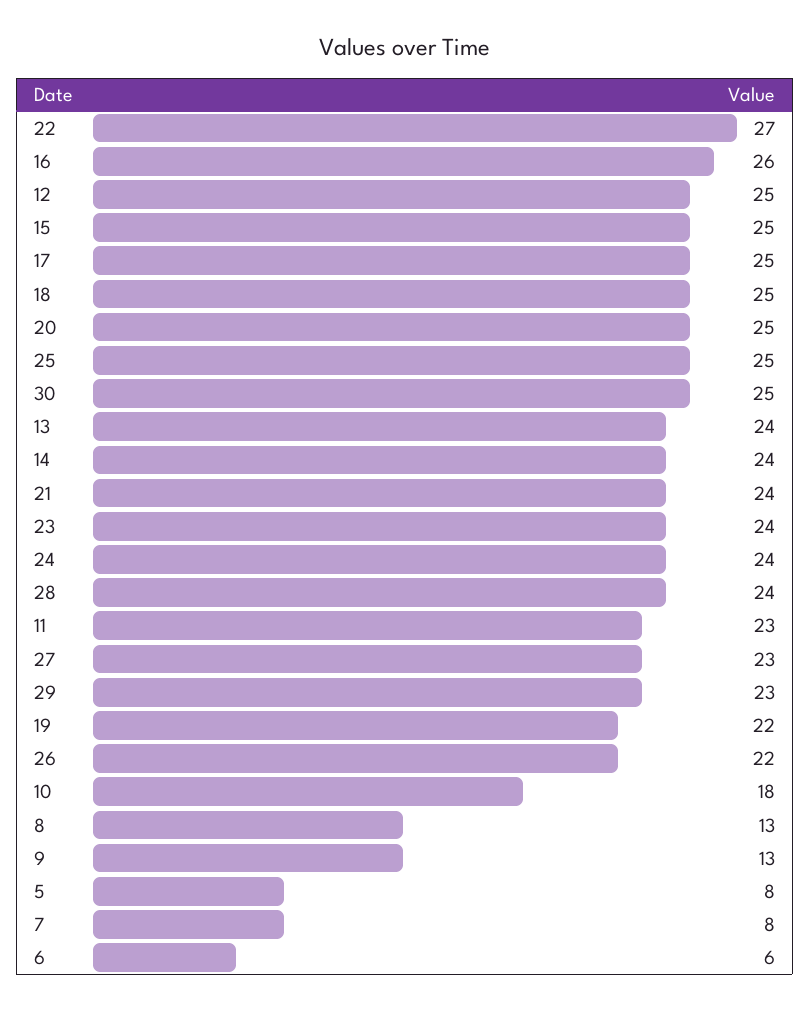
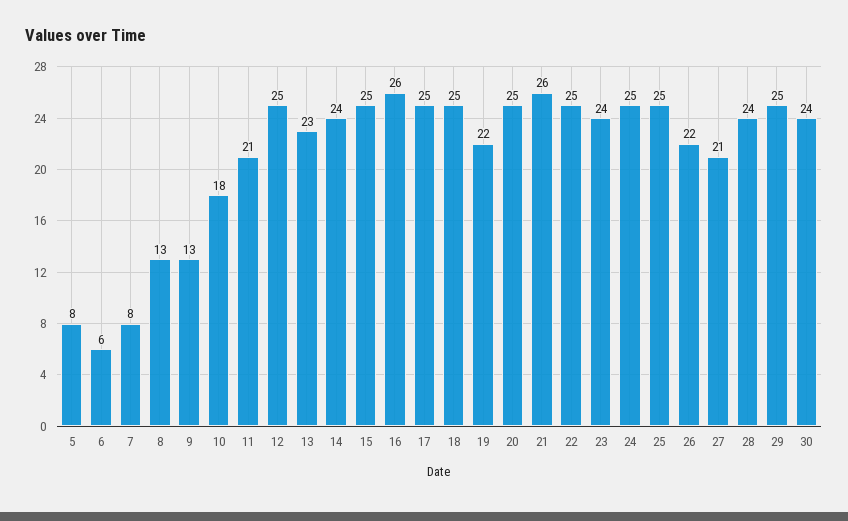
  {
-   "22": 27,
+   "22": 25,
    "16": 26,
    "12": 25,
    "15": 25,
    "17": 25,
    "18": 25,
    "20": 25,
    "25": 25,
-   "30": 25,
+   "30": 24,
-   "13": 24,
+   "13": 23,
    "14": 24,
-   "21": 24,
+   "21": 26,
    "23": 24,
-   "24": 24,
+   "24": 25,
    "28": 24,
-   "11": 23,
+   "11": 21,
-   "27": 23,
+   "27": 21,
-   "29": 23,
+   "29": 25,
    "19": 22,
    "26": 22,
    "10": 18,
    "8": 13,
    "9": 13,
    "5": 8,
    "7": 8,
    "6": 6
  }

